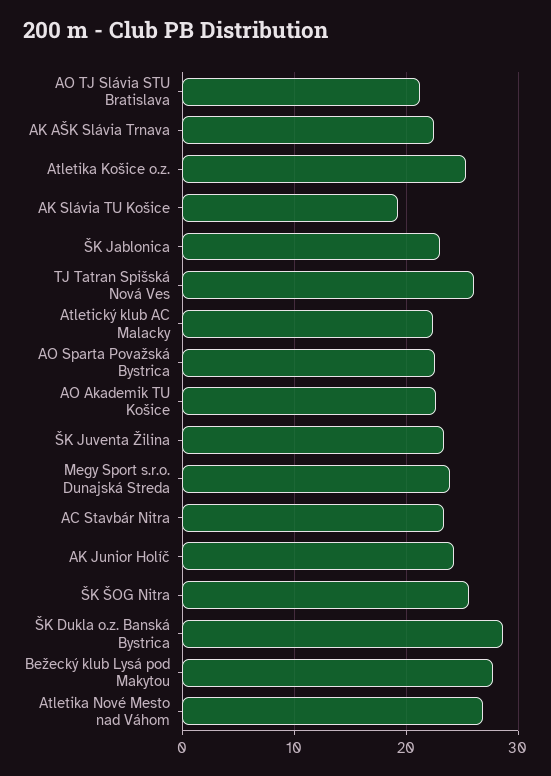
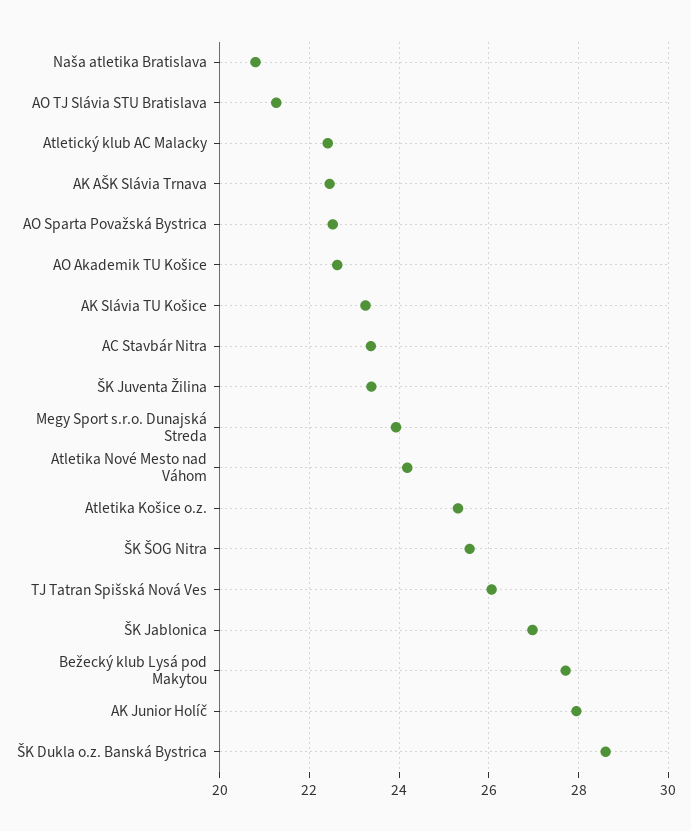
  {
    "AO TJ Slávia STU Bratislava": 21.2,
    "AK AŠK Slávia Trnava": 22.4,
    "Atletika Košice o.z.": 25.4,
-   "AK Slávia TU Košice": 19,
+   "AK Slávia TU Košice": 23.2,
-   "ŠK Jablonica": 23,
+   "ŠK Jablonica": 27,
    "TJ Tatran Spišská Nová Ves": 26,
    "Atletický klub AC Malacky": 22.4,
    "AO Sparta Považská Bystrica": 22.6,
    "AO Akademik TU Košice": 22.6,
    "ŠK Juventa Žilina": 23.4,
    "Megy Sport s.r.o. Dunajská Streda": 24,
    "AC Stavbár Nitra": 23.4,
-   "AK Junior Holíč": 24,
+   "AK Junior Holíč": 28,
    "ŠK ŠOG Nitra": 25.6,
    "ŠK Dukla o.z. Banská Bystrica": 28.6,
    "Bežecký klub Lysá pod Makytou": 27.8,
-   "Atletika Nové Mesto nad Váhom": 27
+   "Atletika Nové Mesto nad Váhom": 24.2,
+   "Naša atletika Bratislava": 20.8
  }

